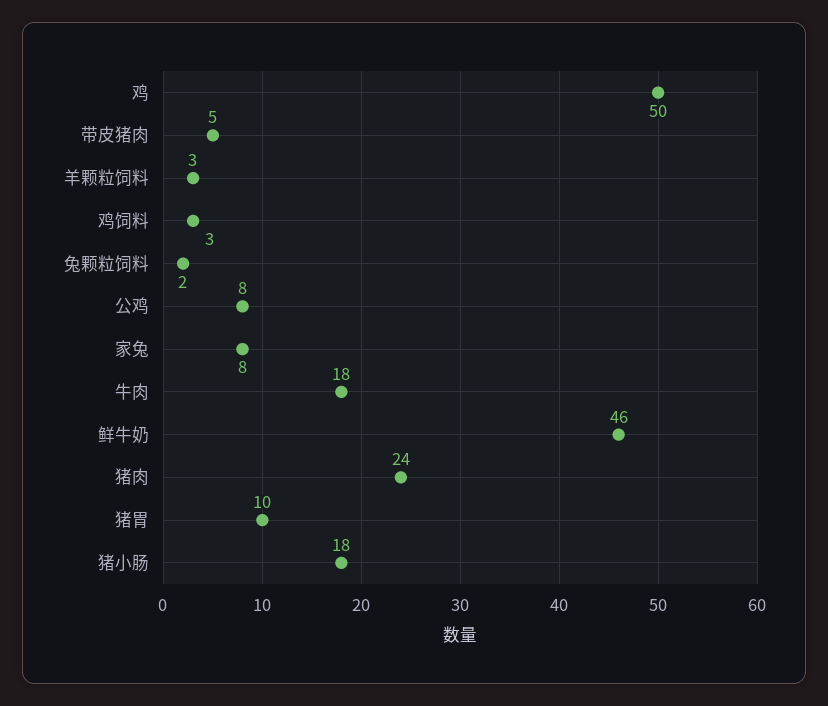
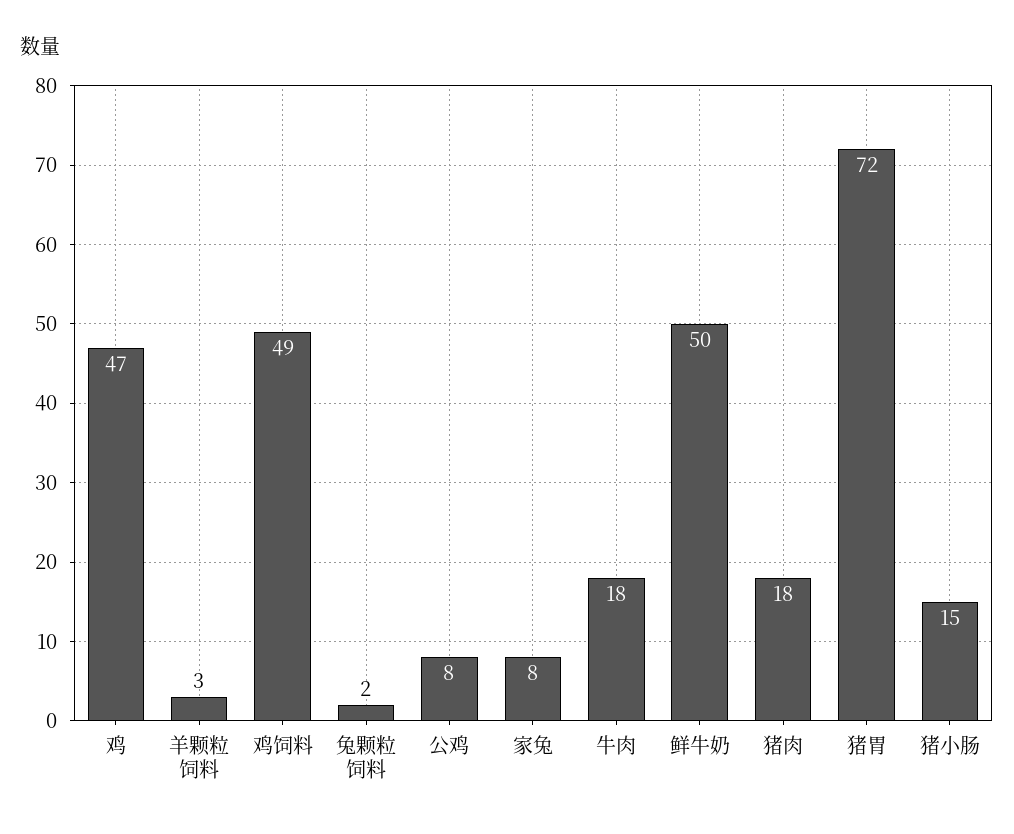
  {
-   "鸡": 50,
+   "鸡": 47,
-   "带皮猪肉": 5,
    "羊颗粒饲料": 3,
-   "鸡饲料": 3,
+   "鸡饲料": 49,
    "兔颗粒饲料": 2,
    "公鸡": 8,
    "家兔": 8,
    "牛肉": 18,
-   "鲜牛奶": 46,
+   "鲜牛奶": 50,
-   "猪肉": 24,
+   "猪肉": 18,
-   "猪胃": 10,
+   "猪胃": 72,
-   "猪小肠": 18
+   "猪小肠": 15
  }

